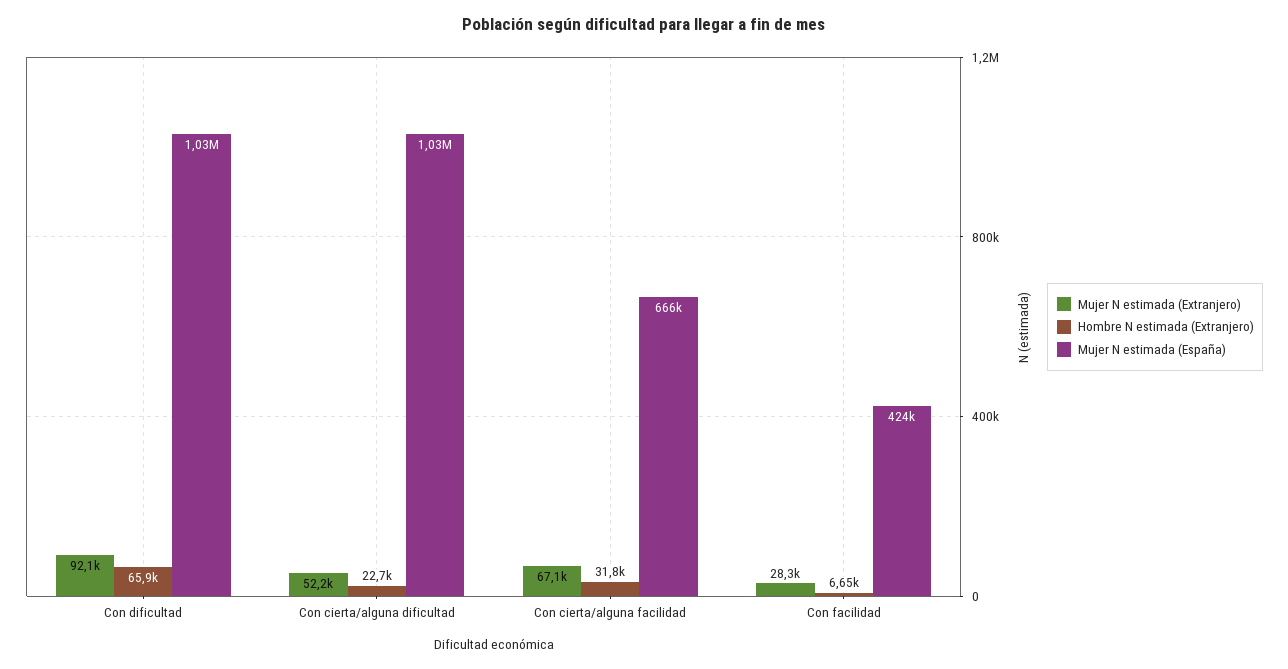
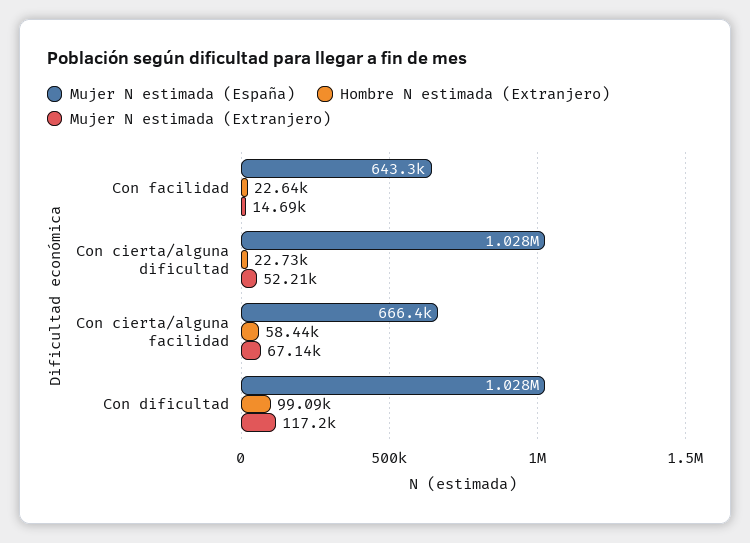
  {
    "Mujer N estimada (Extranjero)": {
-     "Con dificultad": 92100,
+     "Con dificultad": 117200,
      "Con cierta/alguna dificultad": 52210,
      "Con cierta/alguna facilidad": 67140,
-     "Con facilidad": 28300
+     "Con facilidad": 14690
    },
    "Hombre N estimada (Extranjero)": {
-     "Con dificultad": 65900,
+     "Con dificultad": 99090,
      "Con cierta/alguna dificultad": 22730,
-     "Con cierta/alguna facilidad": 31800,
+     "Con cierta/alguna facilidad": 58440,
-     "Con facilidad": 6650
+     "Con facilidad": 22640
    },
    "Mujer N estimada (España)": {
      "Con dificultad": 1028000,
      "Con cierta/alguna dificultad": 1028000,
      "Con cierta/alguna facilidad": 666400,
-     "Con facilidad": 424000
+     "Con facilidad": 643300
    }
  }

